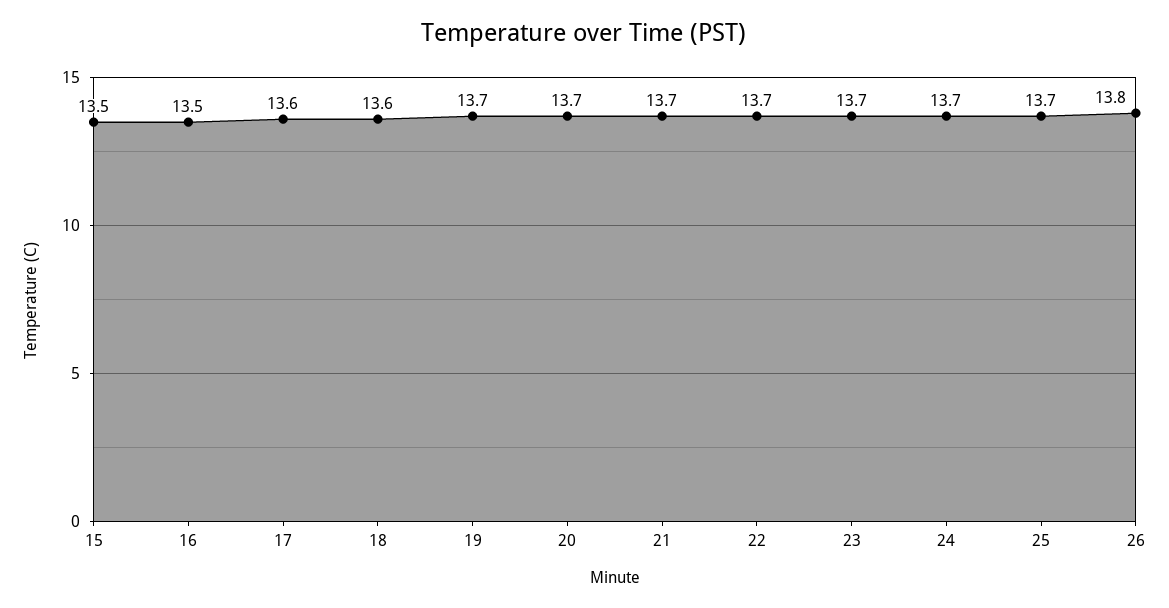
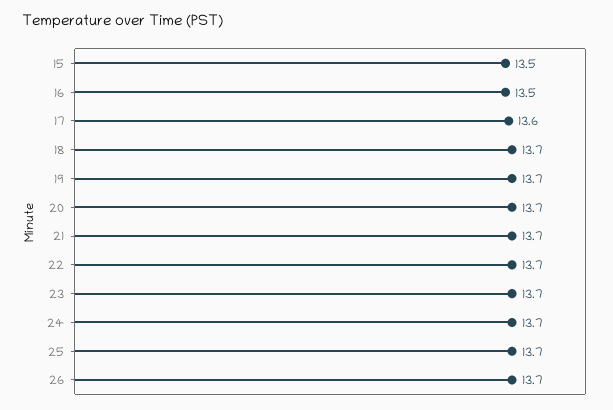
  {
    "15": 13.5,
    "16": 13.5,
    "17": 13.6,
-   "18": 13.6,
+   "18": 13.7,
    "19": 13.7,
    "20": 13.7,
    "21": 13.7,
    "22": 13.7,
    "23": 13.7,
    "24": 13.7,
    "25": 13.7,
-   "26": 13.8
+   "26": 13.7
  }

